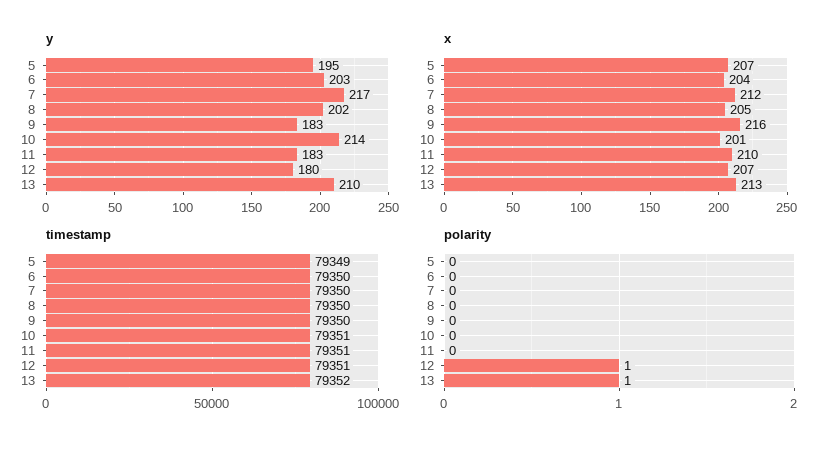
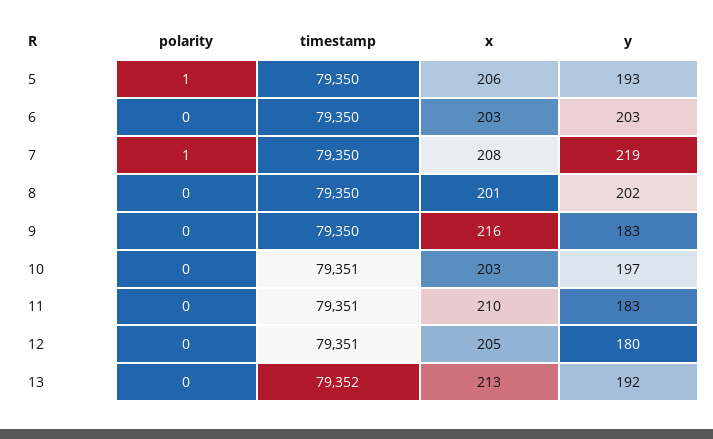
  {
    "y": {
-     "5": 195,
+     "5": 193,
      "6": 203,
-     "7": 217,
+     "7": 219,
      "8": 202,
      "9": 183,
-     "10": 214,
+     "10": 197,
      "11": 183,
      "12": 180,
-     "13": 210
+     "13": 192
    },
    "x": {
-     "5": 207,
+     "5": 206,
-     "6": 204,
+     "6": 203,
-     "7": 212,
+     "7": 208,
-     "8": 205,
+     "8": 201,
      "9": 216,
-     "10": 201,
+     "10": 203,
      "11": 210,
-     "12": 207,
+     "12": 205,
      "13": 213
    },
    "timestamp": {
-     "5": 79349,
+     "5": 79350,
      "6": 79350,
      "7": 79350,
      "8": 79350,
      "9": 79350,
      "10": 79351,
      "11": 79351,
      "12": 79351,
      "13": 79352
    },
    "polarity": {
-     "5": 0,
+     "5": 1,
      "6": 0,
-     "7": 0,
+     "7": 1,
      "8": 0,
      "9": 0,
      "10": 0,
      "11": 0,
-     "12": 1,
+     "12": 0,
-     "13": 1
+     "13": 0
    }
  }

